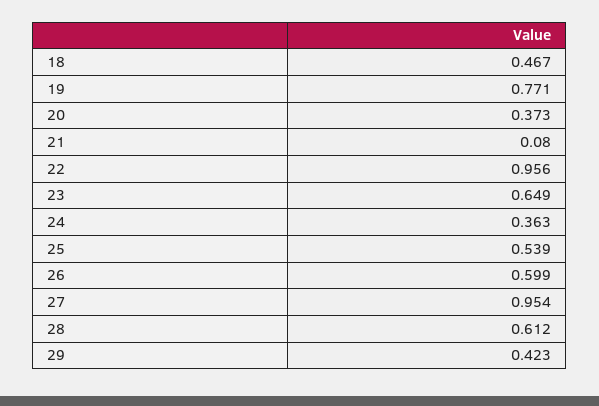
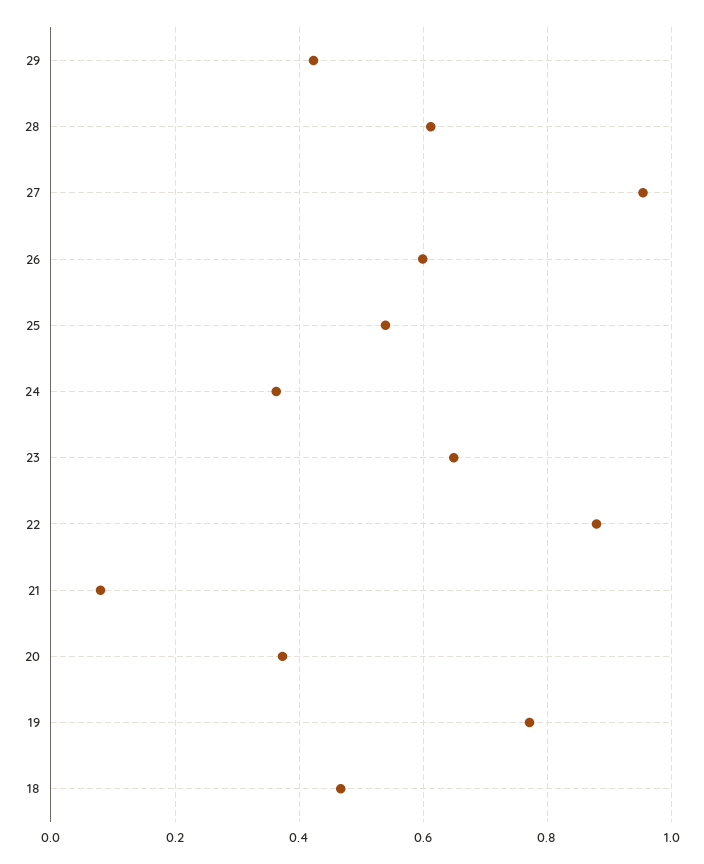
  {
    "18": 0.467,
    "19": 0.771,
    "20": 0.373,
    "21": 0.08,
-   "22": 0.956,
+   "22": 0.88,
    "23": 0.649,
    "24": 0.363,
    "25": 0.539,
    "26": 0.599,
    "27": 0.954,
    "28": 0.612,
    "29": 0.423
  }

